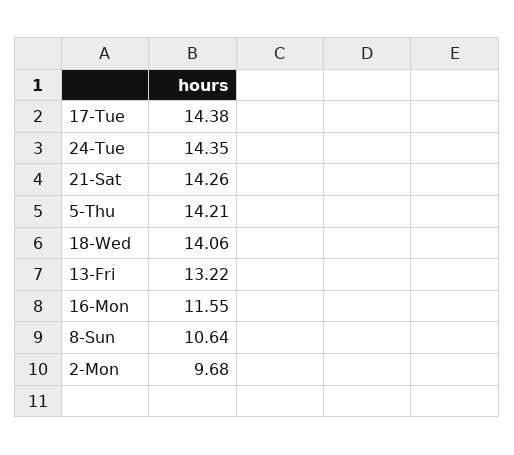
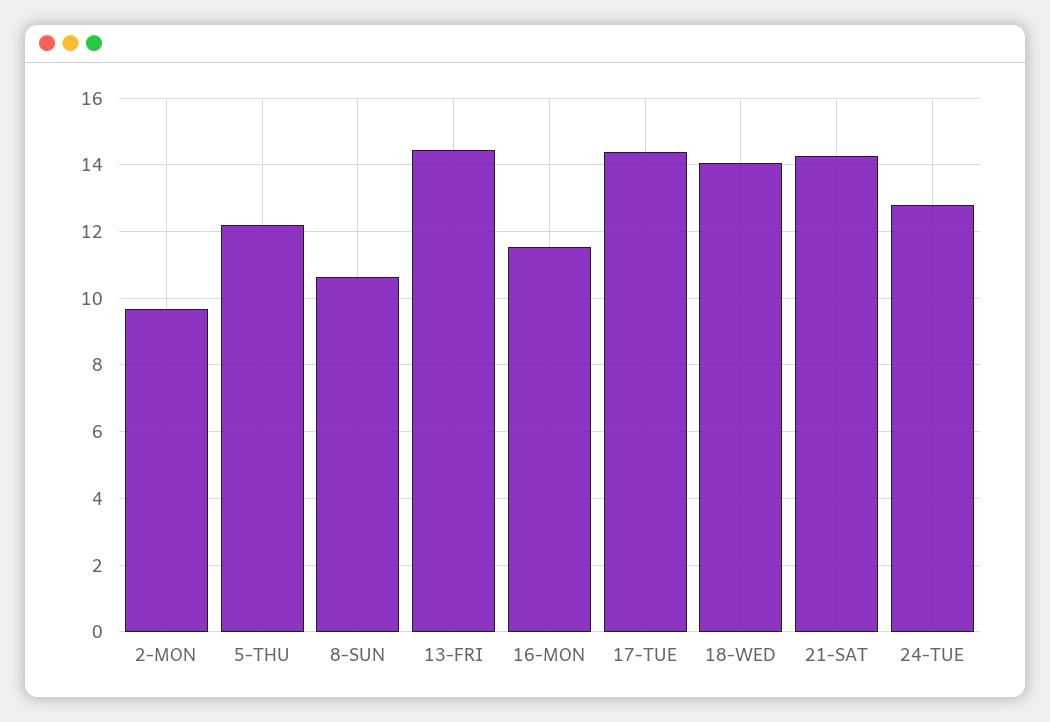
  {
    "17-Tue": 14.38,
-   "24-Tue": 14.35,
+   "24-Tue": 12.8,
    "21-Sat": 14.26,
-   "5-Thu": 14.21,
+   "5-Thu": 12.2,
    "18-Wed": 14.06,
-   "13-Fri": 13.22,
+   "13-Fri": 14.4,
    "16-Mon": 11.55,
    "8-Sun": 10.64,
    "2-Mon": 9.68
  }

